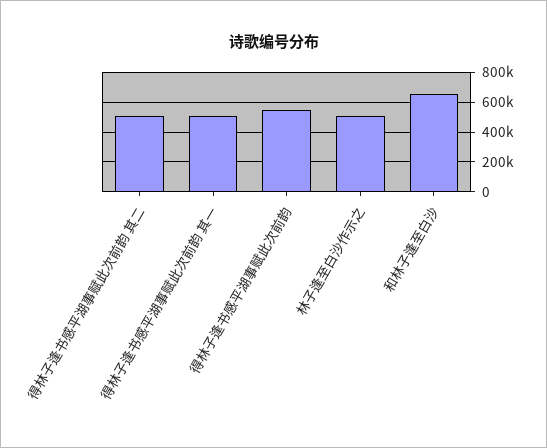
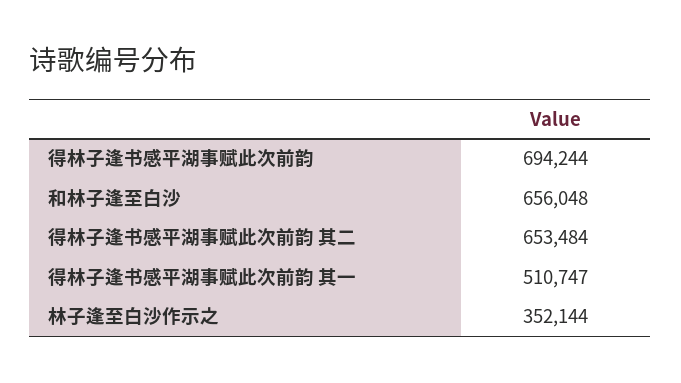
  {
-   "得林子逢书感平湖事赋此次前韵 其二": 500000,
+   "得林子逢书感平湖事赋此次前韵 其二": 653484,
    "得林子逢书感平湖事赋此次前韵 其一": 510747,
-   "得林子逢书感平湖事赋此次前韵": 550000,
+   "得林子逢书感平湖事赋此次前韵": 694244,
-   "林子逢至白沙作示之": 500000,
+   "林子逢至白沙作示之": 352144,
    "和林子逢至白沙": 656048
  }

